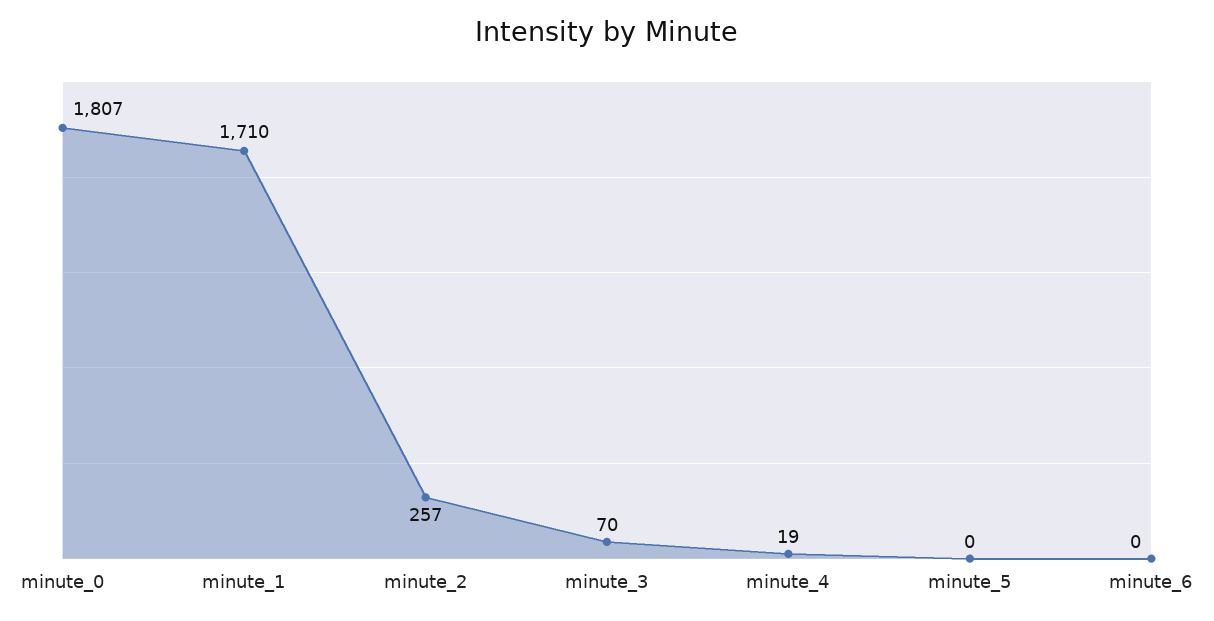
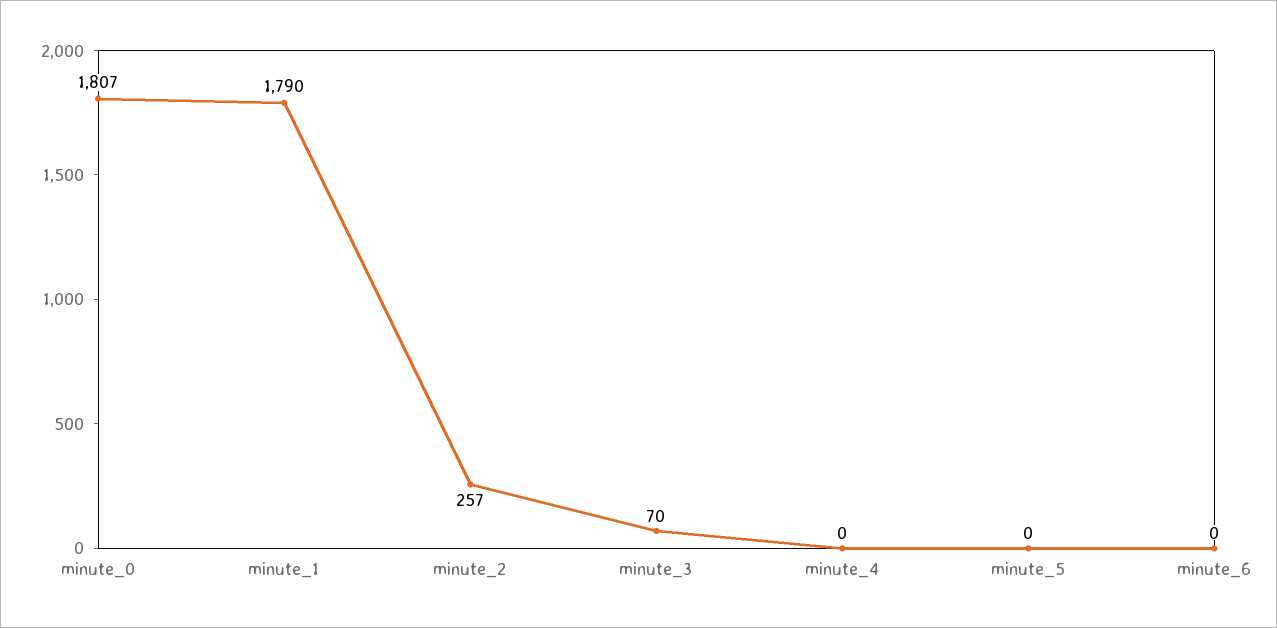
  {
    "minute_0": 1807,
-   "minute_1": 1710,
+   "minute_1": 1790,
    "minute_2": 257,
    "minute_3": 70,
-   "minute_4": 19,
+   "minute_4": 0,
    "minute_5": 0,
    "minute_6": 0
  }

